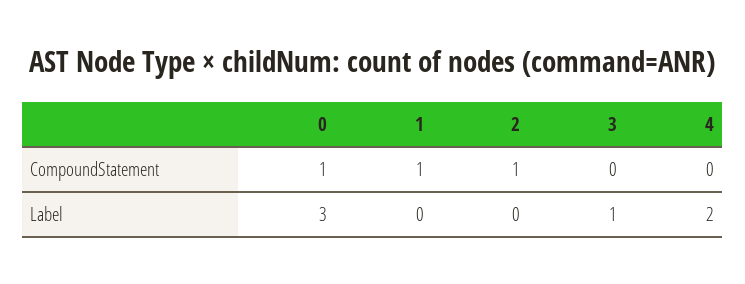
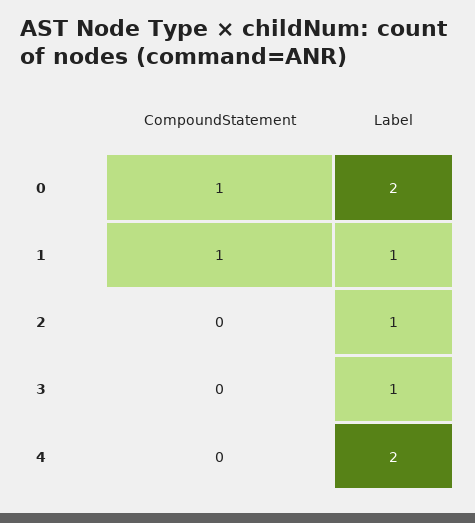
  {
    "0": {
      "CompoundStatement": 1,
-     "Label": 3
+     "Label": 2
    },
    "1": {
      "CompoundStatement": 1,
-     "Label": 0
+     "Label": 1
    },
    "2": {
-     "CompoundStatement": 1,
+     "CompoundStatement": 0,
-     "Label": 0
+     "Label": 1
    },
    "3": {
      "CompoundStatement": 0,
      "Label": 1
    },
    "4": {
      "CompoundStatement": 0,
      "Label": 2
    }
  }

